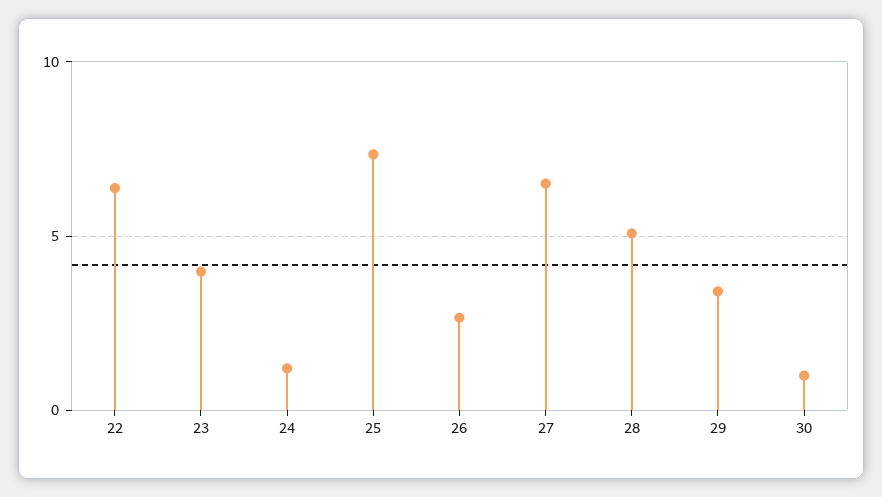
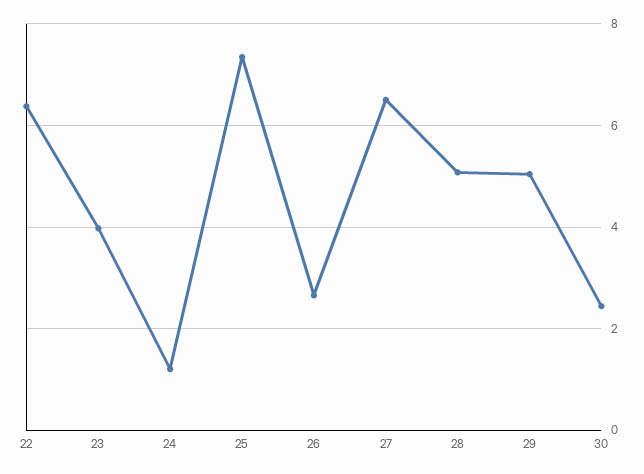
  {
    "22": 6.4,
    "23": 4,
    "24": 1.2,
    "25": 7.4,
    "26": 2.6,
    "27": 6.6,
    "28": 5,
-   "29": 3.5,
+   "29": 5,
-   "30": 1
+   "30": 2.4
  }

